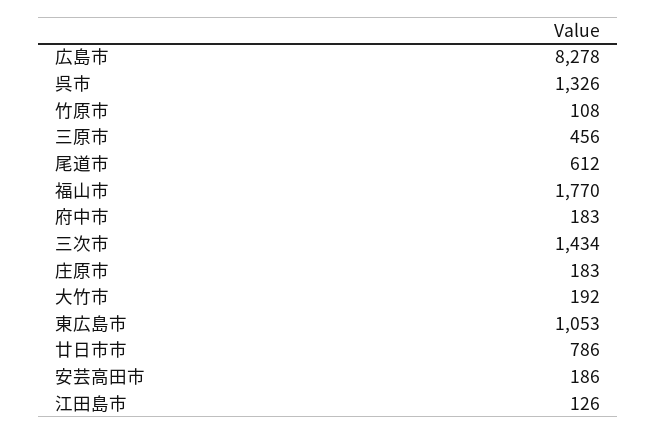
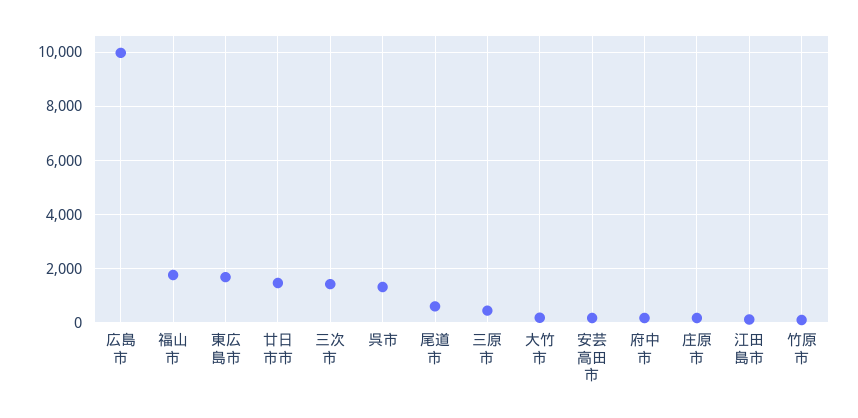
  {
-   "広島市": 8278,
+   "広島市": 10000,
    "呉市": 1326,
    "竹原市": 108,
    "三原市": 456,
    "尾道市": 612,
    "福山市": 1770,
    "府中市": 183,
    "三次市": 1434,
    "庄原市": 183,
    "大竹市": 192,
-   "東広島市": 1053,
+   "東広島市": 1750,
-   "廿日市市": 786,
+   "廿日市市": 1500,
    "安芸高田市": 186,
    "江田島市": 126
  }

